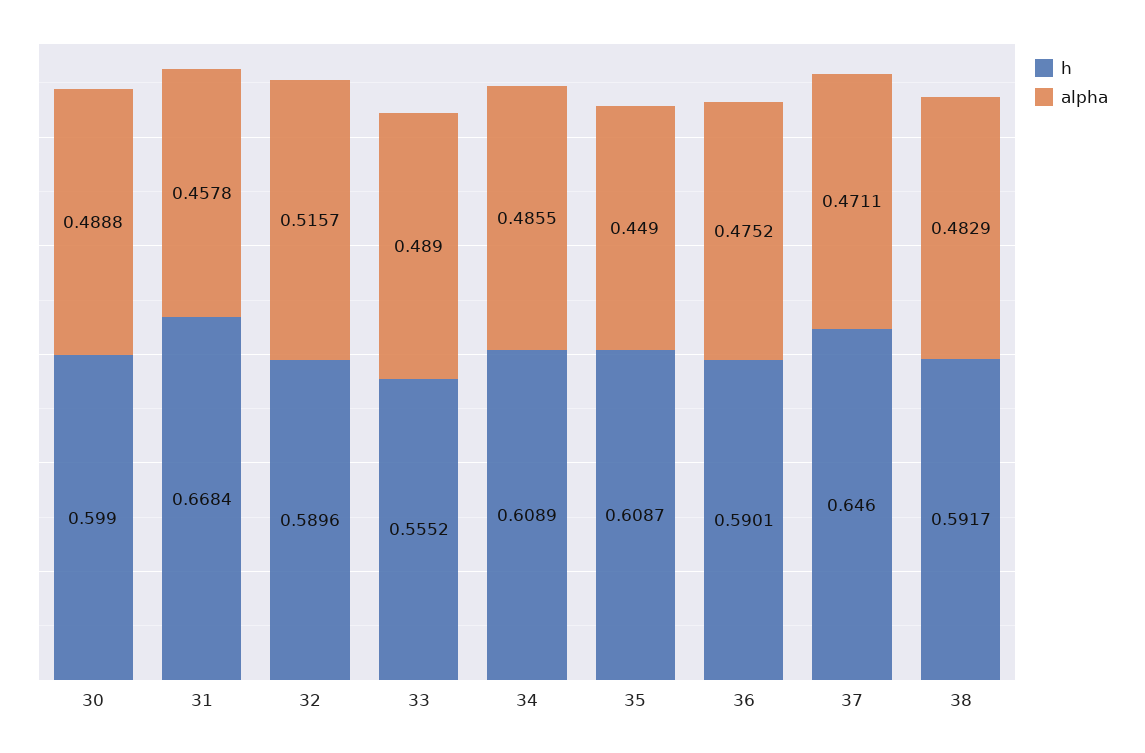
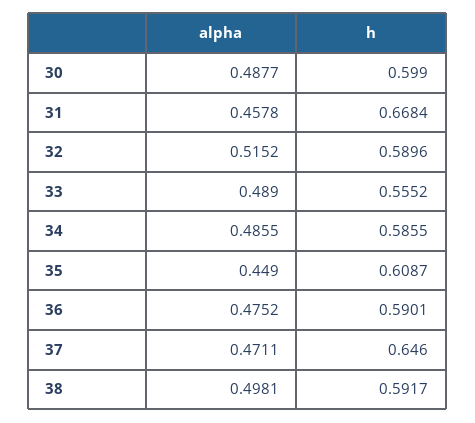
  {
    "h": {
      "30": 0.599,
      "31": 0.6684,
      "32": 0.5896,
      "33": 0.5552,
-     "34": 0.6089,
+     "34": 0.5855,
      "35": 0.6087,
      "36": 0.5901,
      "37": 0.646,
      "38": 0.5917
    },
    "alpha": {
-     "30": 0.4888,
+     "30": 0.4877,
      "31": 0.4578,
-     "32": 0.5157,
+     "32": 0.5152,
      "33": 0.489,
      "34": 0.4855,
      "35": 0.449,
      "36": 0.4752,
      "37": 0.4711,
-     "38": 0.4829
+     "38": 0.4981
    }
  }

